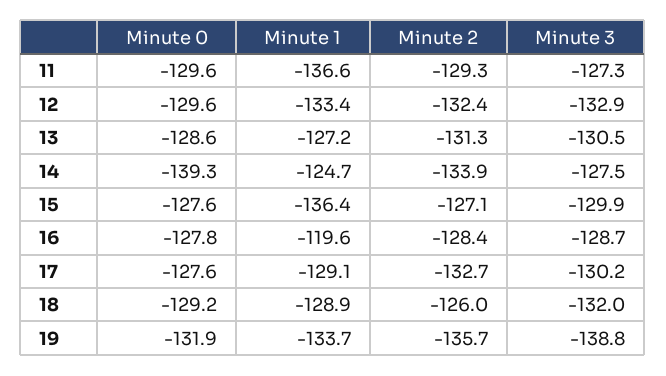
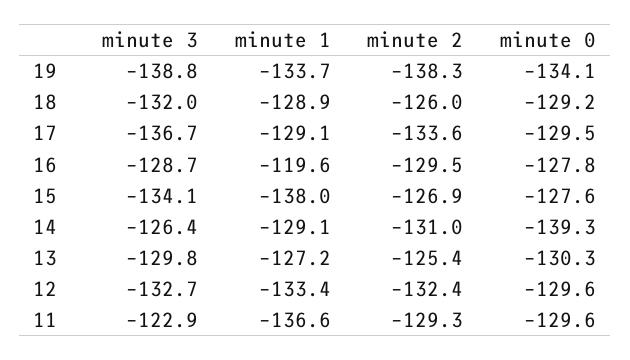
  {
    "Minute 0": {
      "11": -129.6,
      "12": -129.6,
-     "13": -128.6,
+     "13": -130.3,
      "14": -139.3,
      "15": -127.6,
      "16": -127.8,
-     "17": -127.6,
+     "17": -129.5,
      "18": -129.2,
-     "19": -131.9
+     "19": -134.1
    },
    "Minute 1": {
      "11": -136.6,
      "12": -133.4,
      "13": -127.2,
-     "14": -124.7,
+     "14": -129.1,
-     "15": -136.4,
+     "15": -138,
      "16": -119.6,
      "17": -129.1,
      "18": -128.9,
      "19": -133.7
    },
    "Minute 2": {
      "11": -129.3,
      "12": -132.4,
-     "13": -131.3,
+     "13": -125.4,
-     "14": -133.9,
+     "14": -131,
-     "15": -127.1,
+     "15": -126.9,
-     "16": -128.4,
+     "16": -129.5,
-     "17": -132.7,
+     "17": -133.6,
      "18": -126,
-     "19": -135.7
+     "19": -138.3
    },
    "Minute 3": {
-     "11": -127.3,
+     "11": -122.9,
-     "12": -132.9,
+     "12": -132.7,
-     "13": -130.5,
+     "13": -129.8,
-     "14": -127.5,
+     "14": -126.4,
-     "15": -129.9,
+     "15": -134.1,
      "16": -128.7,
-     "17": -130.2,
+     "17": -136.7,
      "18": -132,
      "19": -138.8
    }
  }

